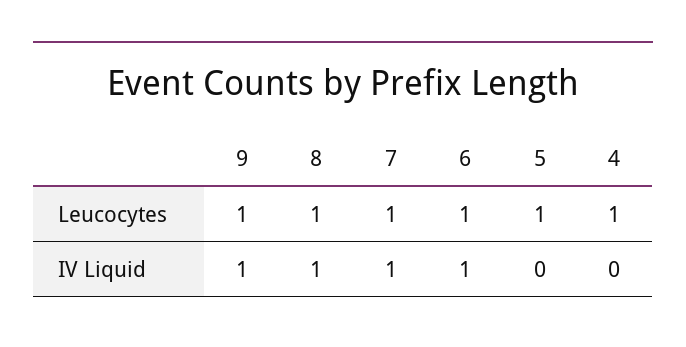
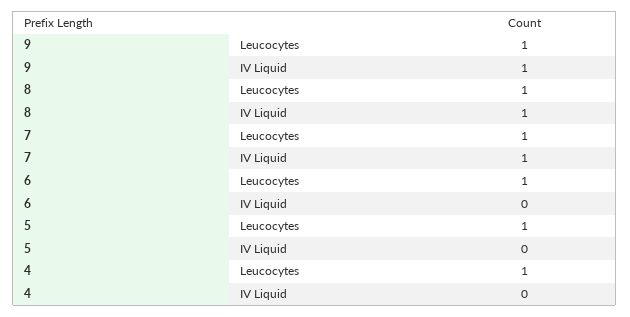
  {
    "9": {
      "Leucocytes": 1,
      "IV Liquid": 1
    },
    "8": {
      "Leucocytes": 1,
      "IV Liquid": 1
    },
    "7": {
      "Leucocytes": 1,
      "IV Liquid": 1
    },
    "6": {
      "Leucocytes": 1,
-     "IV Liquid": 1
+     "IV Liquid": 0
    },
    "5": {
      "Leucocytes": 1,
      "IV Liquid": 0
    },
    "4": {
      "Leucocytes": 1,
      "IV Liquid": 0
    }
  }

